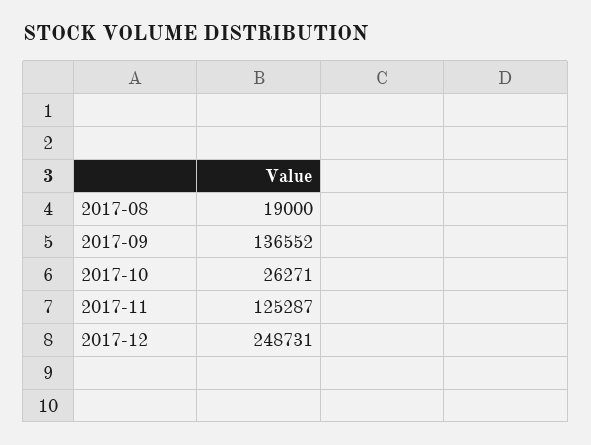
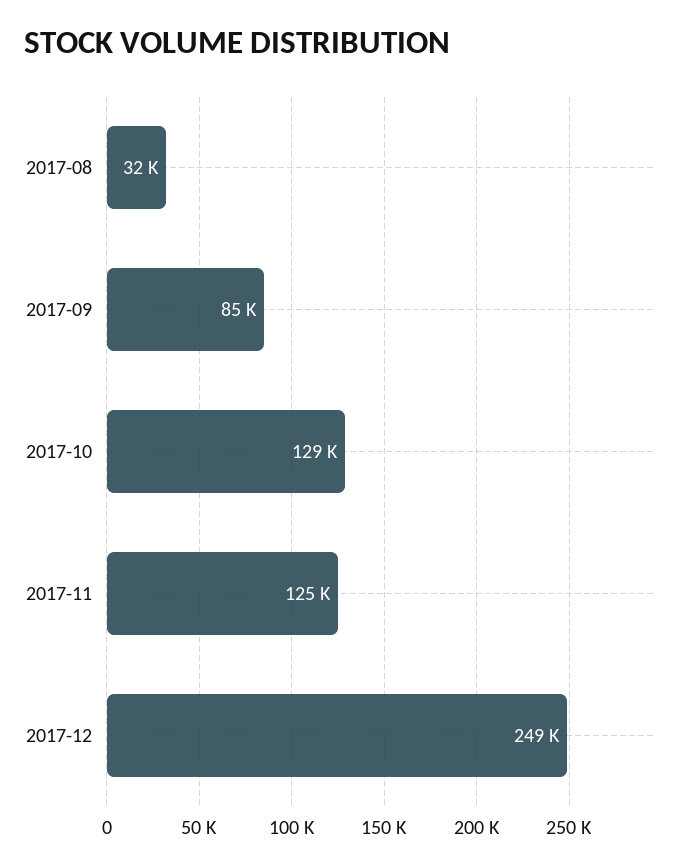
  {
-   "2017-08": 19000,
+   "2017-08": 32000,
-   "2017-09": 136552,
+   "2017-09": 85000,
-   "2017-10": 26271,
+   "2017-10": 129000,
    "2017-11": 125287,
    "2017-12": 248731
  }

